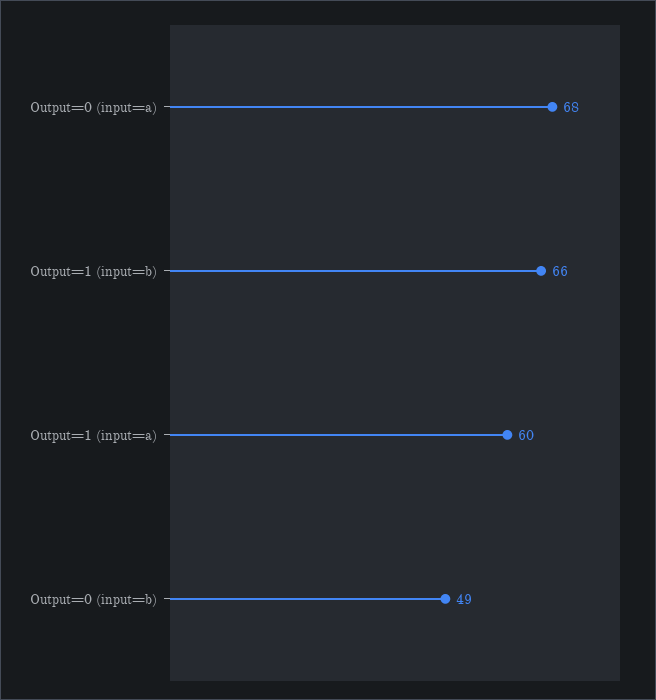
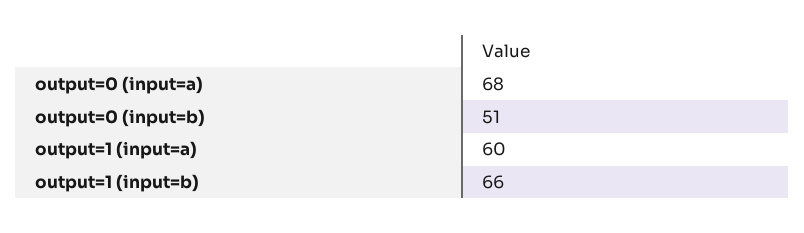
  {
    "Output=0 (input=a)": 68,
    "Output=1 (input=b)": 66,
    "Output=1 (input=a)": 60,
-   "Output=0 (input=b)": 49
+   "Output=0 (input=b)": 51
  }

